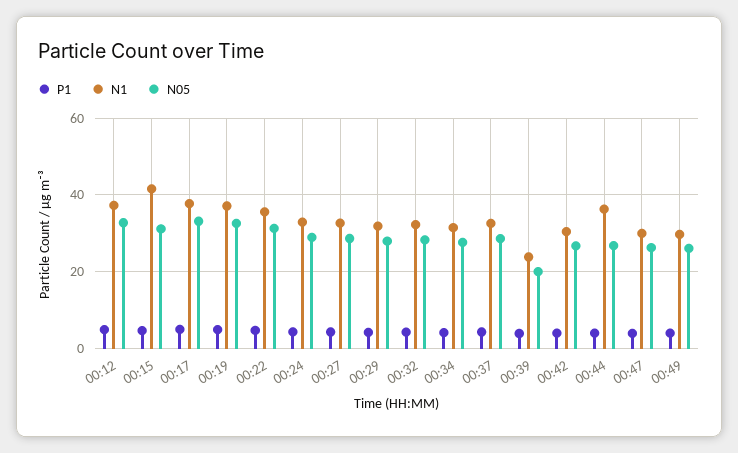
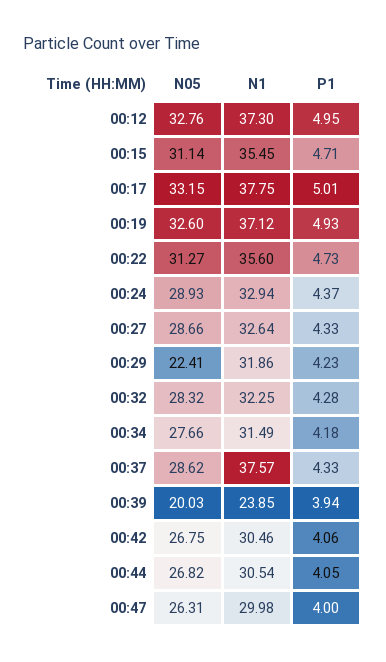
  {
    "P1": {
      "00:12": 4.95,
      "00:15": 4.71,
      "00:17": 5.01,
      "00:19": 4.93,
      "00:22": 4.73,
      "00:24": 4.37,
      "00:27": 4.33,
      "00:29": 4.23,
      "00:32": 4.28,
      "00:34": 4.18,
      "00:37": 4.33,
      "00:39": 3.94,
      "00:42": 4.06,
      "00:44": 4.05,
-     "00:47": 4,
+     "00:47": 4
-     "00:49": 4
    },
    "N1": {
      "00:12": 37.3,
-     "00:15": 42,
+     "00:15": 35.45,
      "00:17": 37.75,
      "00:19": 37.12,
      "00:22": 35.6,
      "00:24": 32.94,
      "00:27": 32.64,
      "00:29": 31.86,
      "00:32": 32.25,
      "00:34": 31.49,
-     "00:37": 32,
+     "00:37": 37.57,
      "00:39": 23.85,
      "00:42": 30.46,
-     "00:44": 36,
+     "00:44": 30.54,
-     "00:47": 29.98,
+     "00:47": 29.98
-     "00:49": 30
    },
    "N05": {
      "00:12": 32.76,
      "00:15": 31.14,
      "00:17": 33.15,
      "00:19": 32.6,
      "00:22": 31.27,
      "00:24": 28.93,
      "00:27": 28.66,
-     "00:29": 28,
+     "00:29": 22.41,
      "00:32": 28.32,
      "00:34": 27.66,
      "00:37": 28.62,
      "00:39": 20.03,
      "00:42": 26.75,
      "00:44": 26.82,
-     "00:47": 26.31,
+     "00:47": 26.31
-     "00:49": 26
    }
  }

